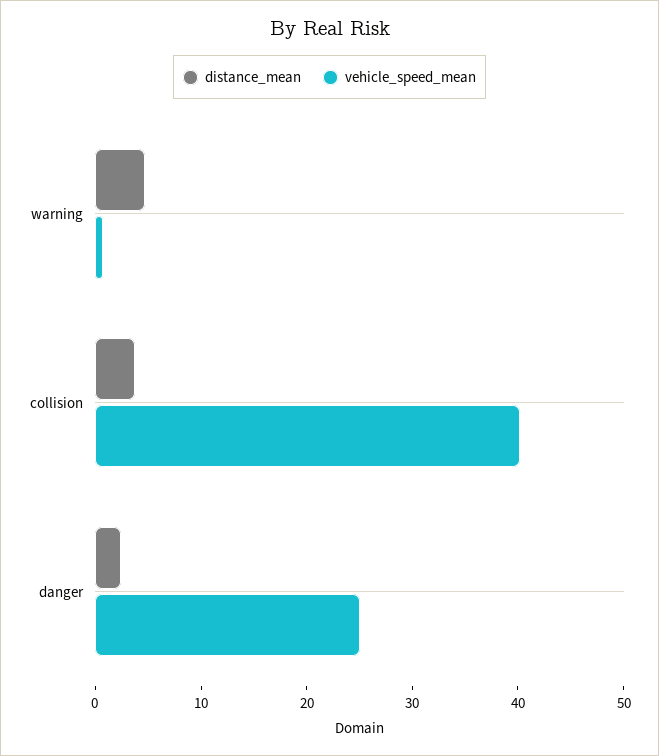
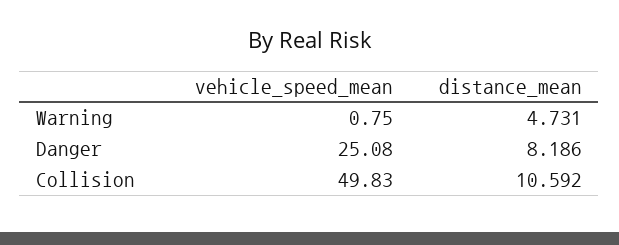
  {
    "distance_mean": {
      "warning": 4.731,
-     "collision": 4,
+     "collision": 10.592,
-     "danger": 2
+     "danger": 8.186
    },
    "vehicle_speed_mean": {
      "warning": 0.75,
-     "collision": 40,
+     "collision": 49.83,
      "danger": 25.08
    }
  }

